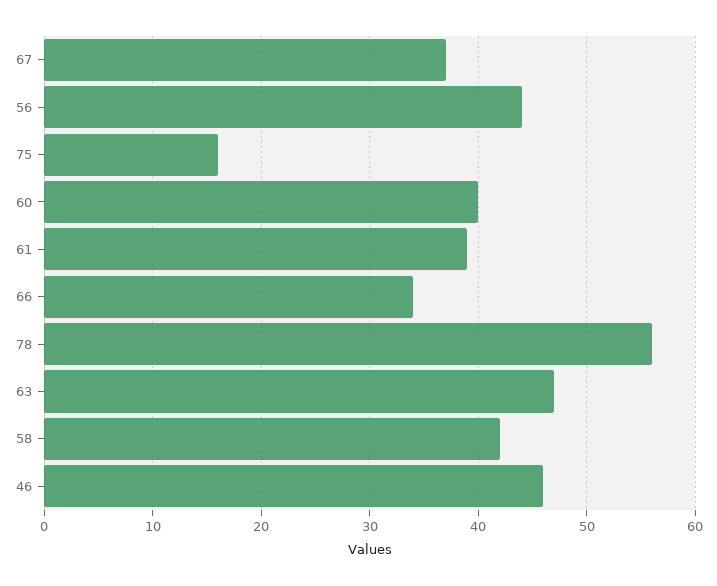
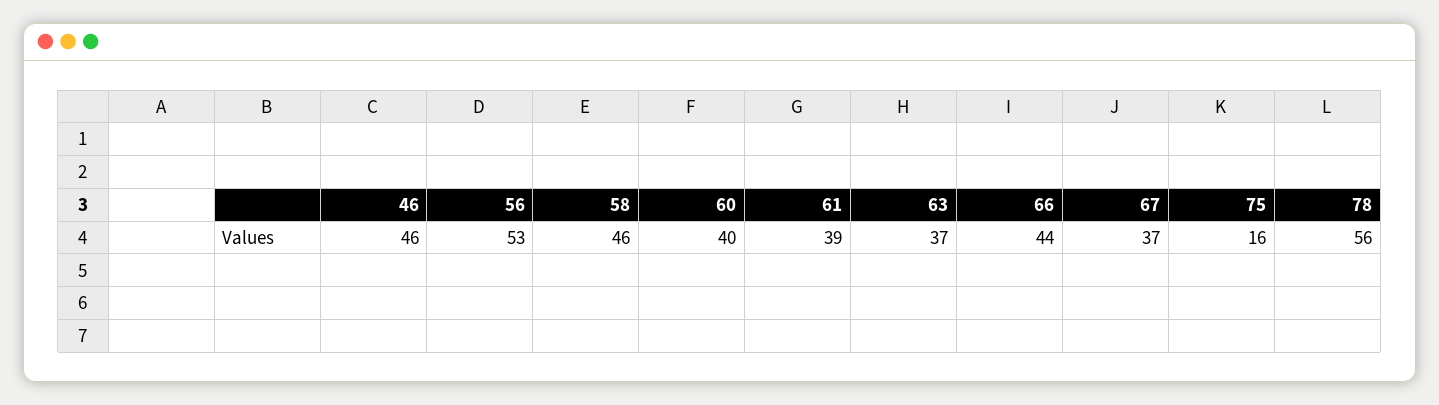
  {
    "67": 37,
-   "56": 44,
+   "56": 53,
    "75": 16,
    "60": 40,
    "61": 39,
-   "66": 34,
+   "66": 44,
    "78": 56,
-   "63": 47,
+   "63": 37,
-   "58": 42,
+   "58": 46,
    "46": 46
  }

